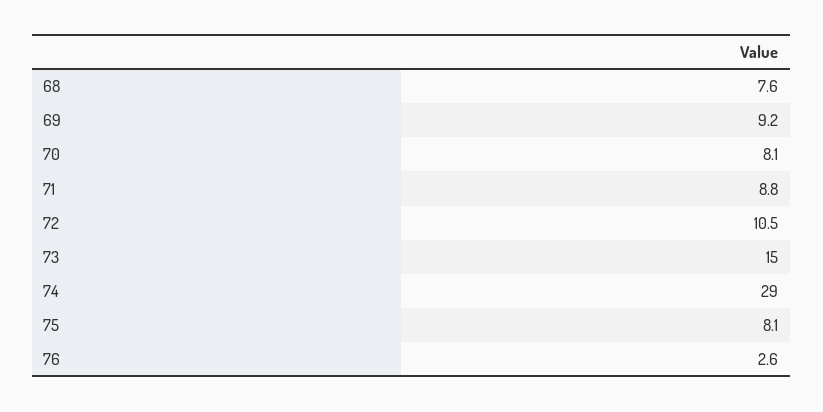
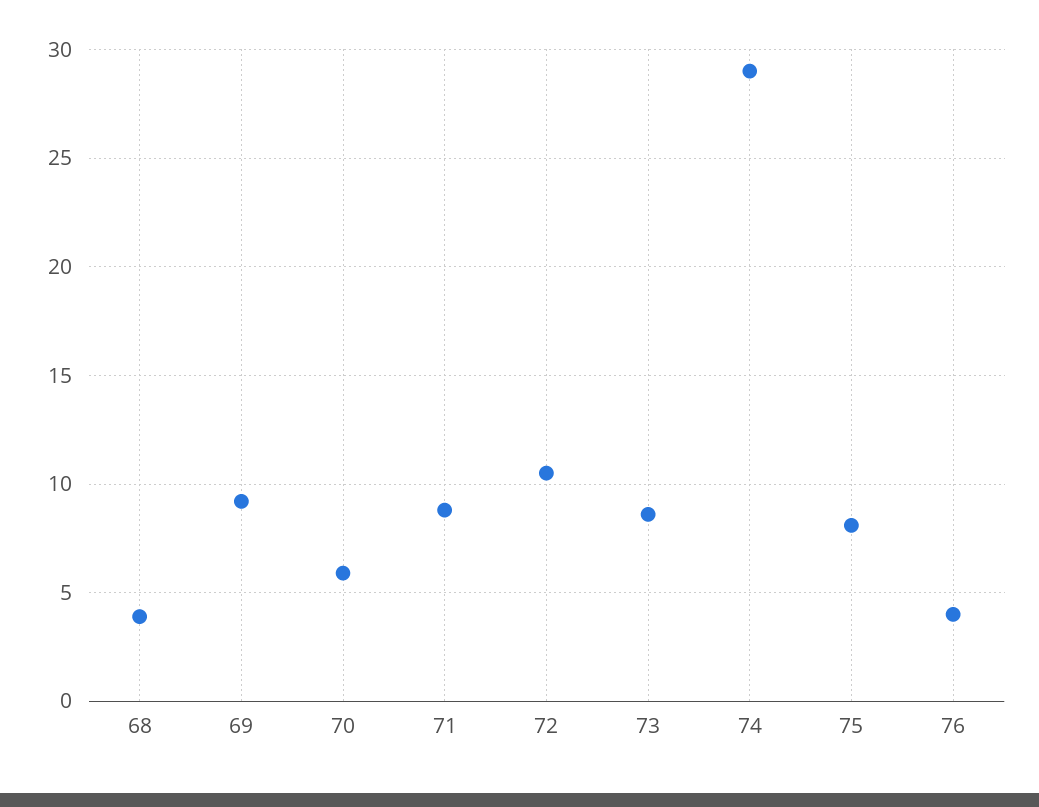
  {
-   "68": 7.6,
+   "68": 4,
    "69": 9.2,
-   "70": 8.1,
+   "70": 6,
    "71": 8.8,
    "72": 10.5,
-   "73": 15,
+   "73": 8.5,
    "74": 29,
    "75": 8.1,
-   "76": 2.6
+   "76": 4
  }

